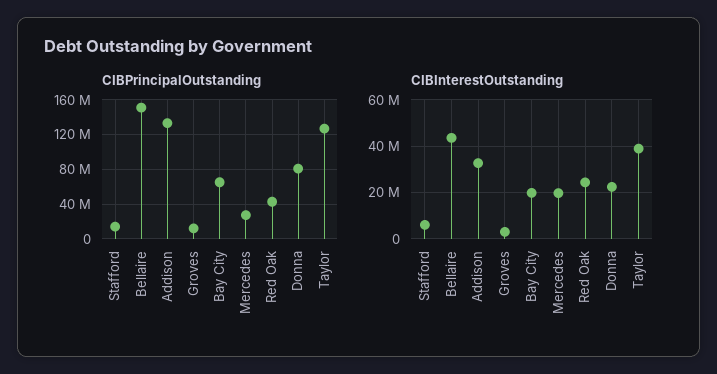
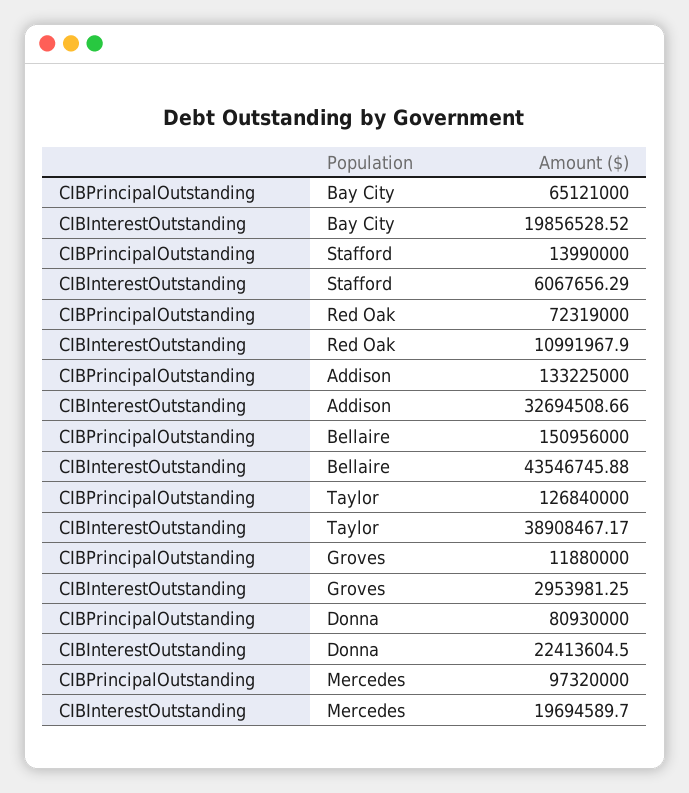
  {
    "CIBPrincipalOutstanding": {
      "Stafford": 13990000,
      "Bellaire": 150956000,
      "Addison": 133225000,
      "Groves": 11880000,
      "Bay City": 65121000,
-     "Mercedes": 30000000,
+     "Mercedes": 97320000,
-     "Red Oak": 40000000,
+     "Red Oak": 72319000,
      "Donna": 80930000,
      "Taylor": 126840000
    },
    "CIBInterestOutstanding": {
      "Stafford": 6067656.29,
      "Bellaire": 43546745.88,
      "Addison": 32694508.66,
      "Groves": 2953981.25,
      "Bay City": 19856528.52,
      "Mercedes": 19694589.7,
-     "Red Oak": 25000000,
+     "Red Oak": 10991967.9,
      "Donna": 22413604.5,
      "Taylor": 38908467.17
    }
  }

